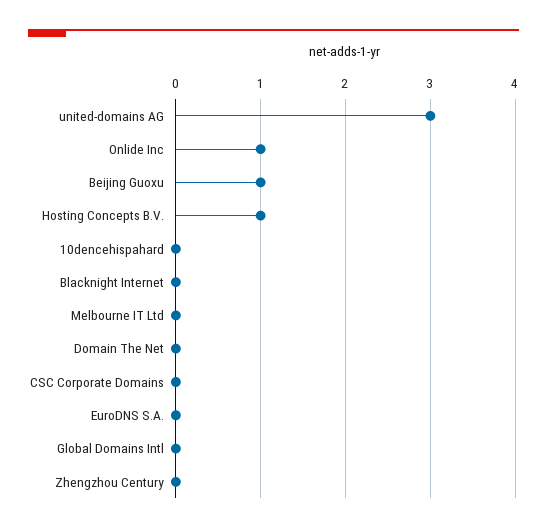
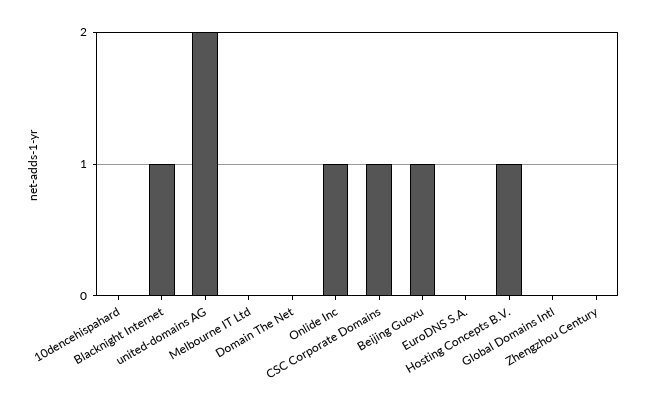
  {
-   "united-domains AG": 3,
+   "united-domains AG": 2,
    "Onlide Inc": 1,
    "Beijing Guoxu": 1,
    "Hosting Concepts B.V.": 1,
    "10dencehispahard": 0,
-   "Blacknight Internet": 0,
+   "Blacknight Internet": 1,
    "Melbourne IT Ltd": 0,
    "Domain The Net": 0,
-   "CSC Corporate Domains": 0,
+   "CSC Corporate Domains": 1,
    "EuroDNS S.A.": 0,
    "Global Domains Intl": 0,
    "Zhengzhou Century": 0
  }

